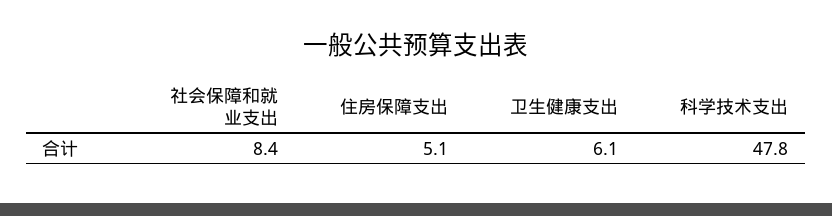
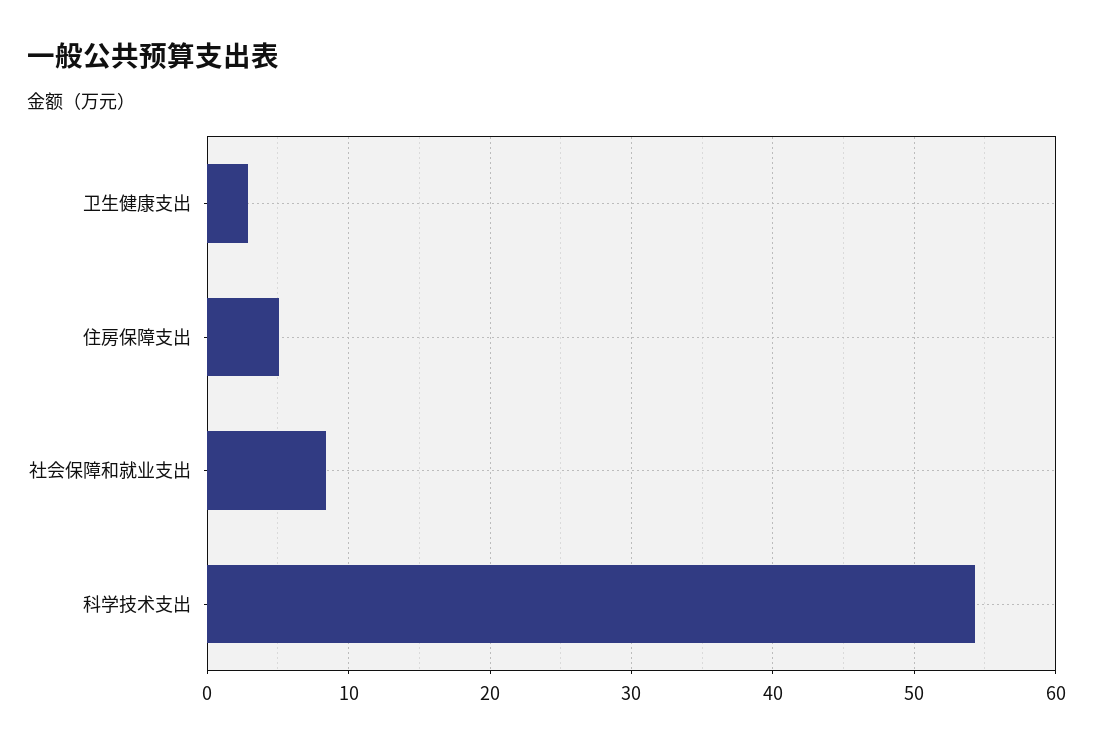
  {
    "社会保障和就业支出": 8.4,
    "住房保障支出": 5.1,
-   "卫生健康支出": 6.1,
+   "卫生健康支出": 3,
-   "科学技术支出": 47.8
+   "科学技术支出": 54
  }

